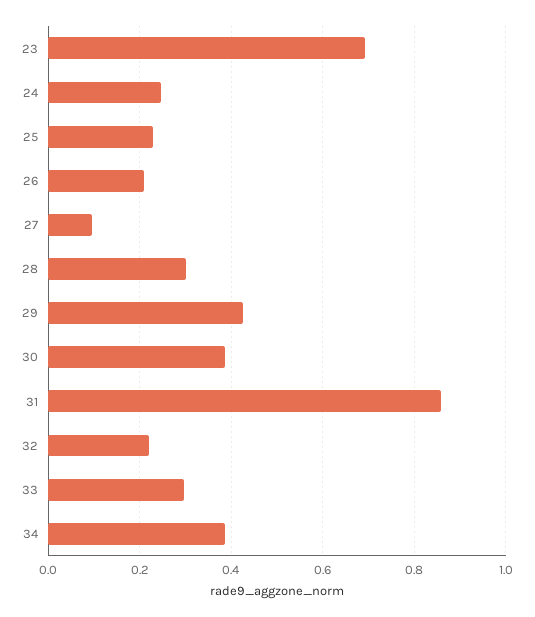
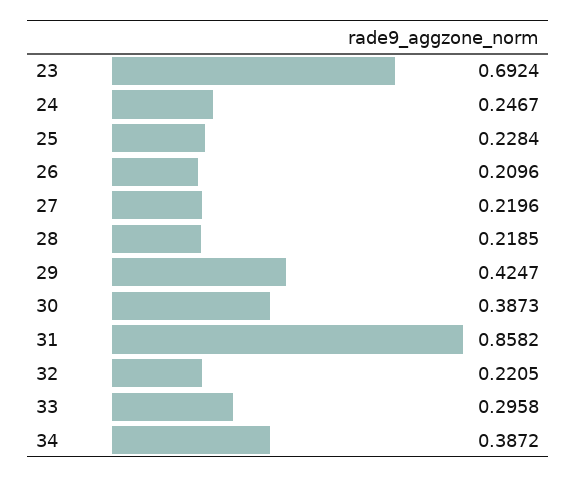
  {
    "23": 0.6924,
    "24": 0.2467,
    "25": 0.2284,
    "26": 0.2096,
-   "27": 0.1,
+   "27": 0.2196,
-   "28": 0.3,
+   "28": 0.2185,
    "29": 0.4247,
    "30": 0.3873,
    "31": 0.8582,
    "32": 0.2205,
    "33": 0.2958,
    "34": 0.3872
  }

